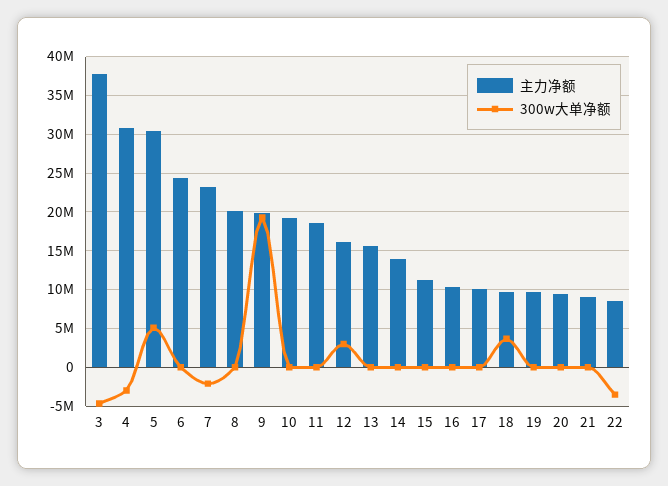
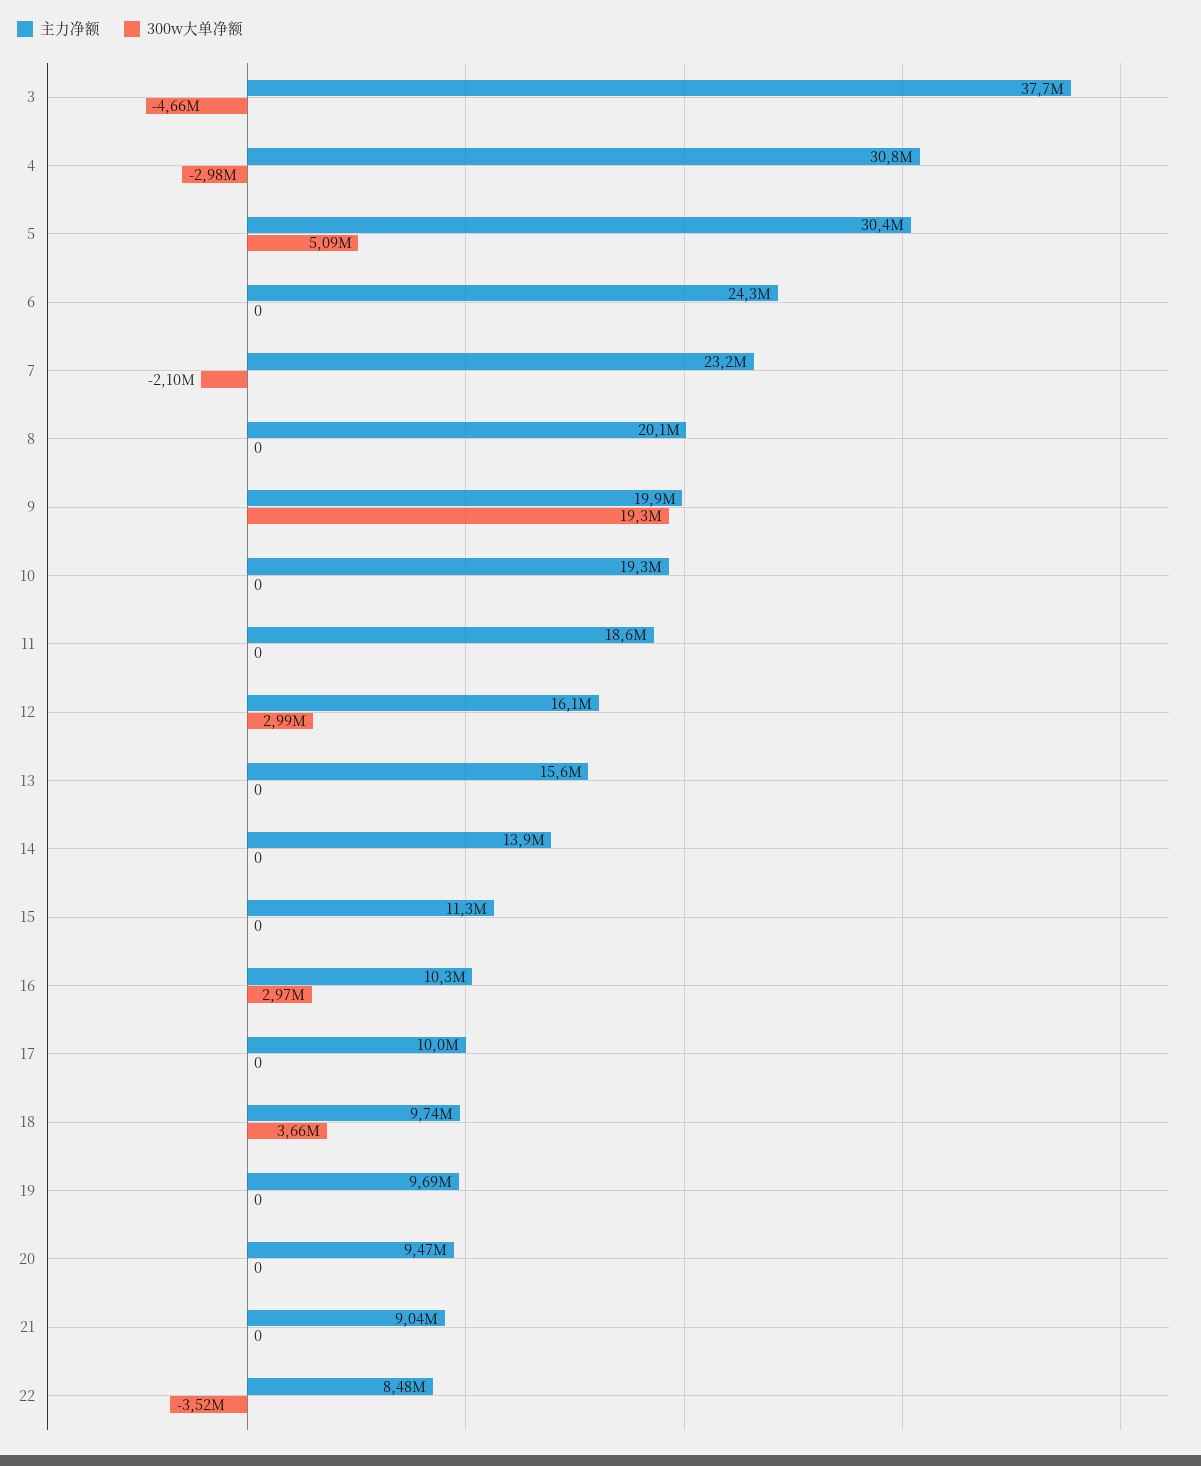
  {
    "主力净额": {
      "3": 37700000,
      "4": 30800000,
      "5": 30400000,
      "6": 24300000,
      "7": 23200000,
      "8": 20100000,
      "9": 19900000,
      "10": 19300000,
      "11": 18600000,
      "12": 16100000,
      "13": 15600000,
      "14": 13900000,
      "15": 11300000,
      "16": 10300000,
      "17": 10000000,
      "18": 9740000,
      "19": 9690000,
      "20": 9470000,
      "21": 9040000,
      "22": 8480000
    },
    "300w大单净额": {
      "3": -4660000,
      "4": -2980000,
      "5": 5090000,
      "6": 0,
      "7": -2100000,
      "8": 0,
      "9": 19300000,
      "10": 0,
      "11": 0,
      "12": 2990000,
      "13": 0,
      "14": 0,
      "15": 0,
-     "16": 0,
+     "16": 2970000,
      "17": 0,
      "18": 3660000,
      "19": 0,
      "20": 0,
      "21": 0,
      "22": -3520000
    }
  }

